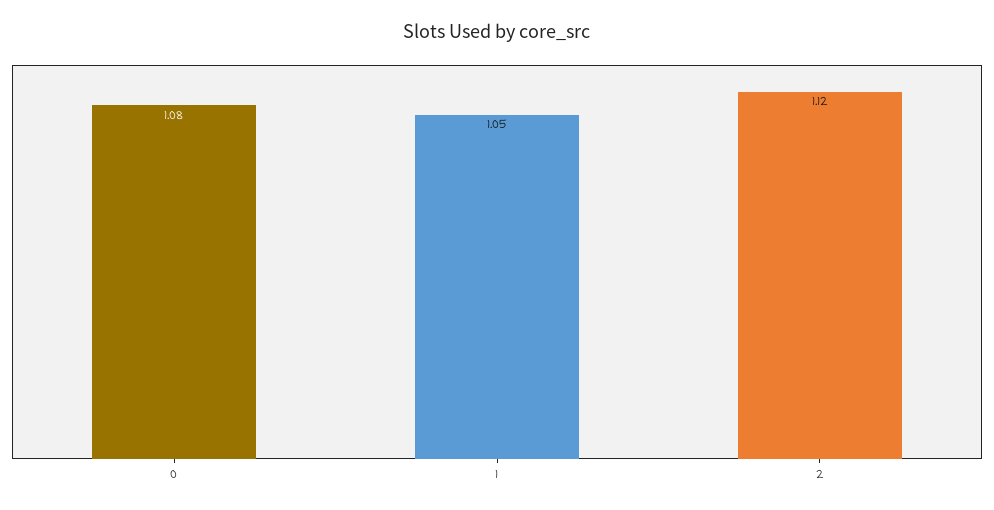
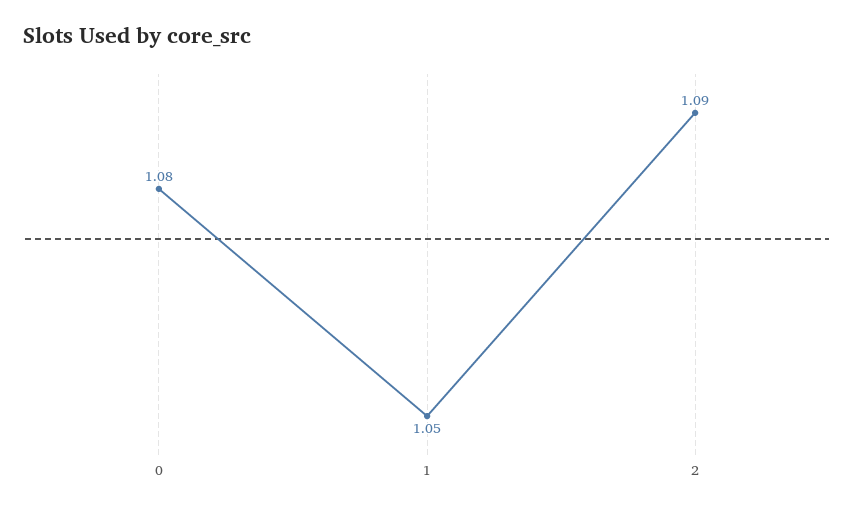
  {
    "0": 1.08,
    "1": 1.05,
-   "2": 1.12
+   "2": 1.09
  }

